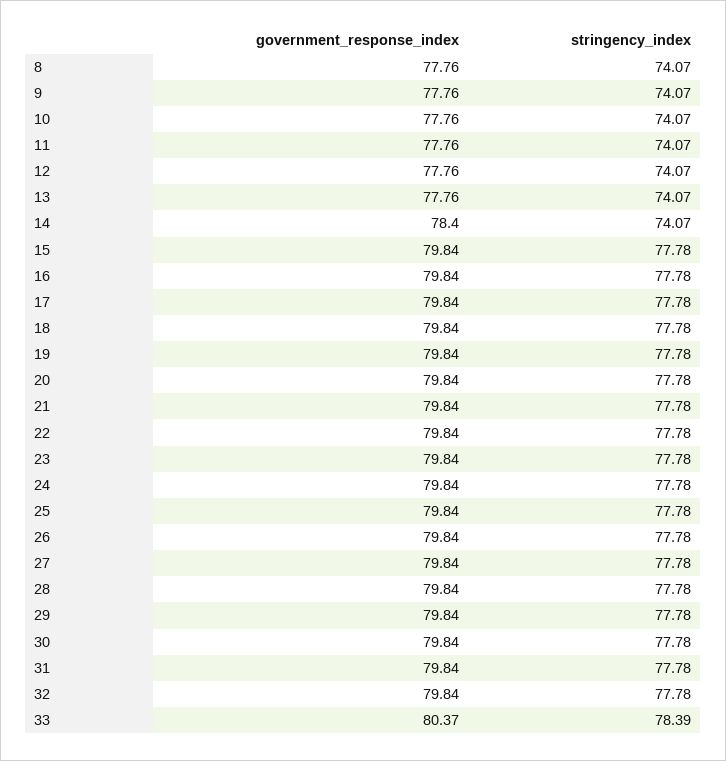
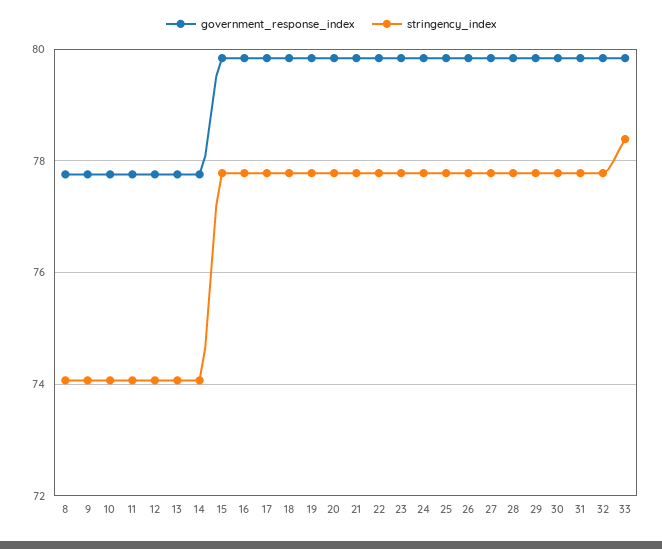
  {
    "government_response_index": {
      "8": 77.76,
      "9": 77.76,
      "10": 77.76,
      "11": 77.76,
      "12": 77.76,
      "13": 77.76,
-     "14": 78.4,
+     "14": 77.8,
      "15": 79.84,
      "16": 79.84,
      "17": 79.84,
      "18": 79.84,
      "19": 79.84,
      "20": 79.84,
      "21": 79.84,
      "22": 79.84,
      "23": 79.84,
      "24": 79.84,
      "25": 79.84,
      "26": 79.84,
      "27": 79.84,
      "28": 79.84,
      "29": 79.84,
      "30": 79.84,
      "31": 79.84,
      "32": 79.84,
-     "33": 80.37
+     "33": 79.8
    },
    "stringency_index": {
      "8": 74.07,
      "9": 74.07,
      "10": 74.07,
      "11": 74.07,
      "12": 74.07,
      "13": 74.07,
      "14": 74.07,
      "15": 77.78,
      "16": 77.78,
      "17": 77.78,
      "18": 77.78,
      "19": 77.78,
      "20": 77.78,
      "21": 77.78,
      "22": 77.78,
      "23": 77.78,
      "24": 77.78,
      "25": 77.78,
      "26": 77.78,
      "27": 77.78,
      "28": 77.78,
      "29": 77.78,
      "30": 77.78,
      "31": 77.78,
      "32": 77.78,
      "33": 78.39
    }
  }

